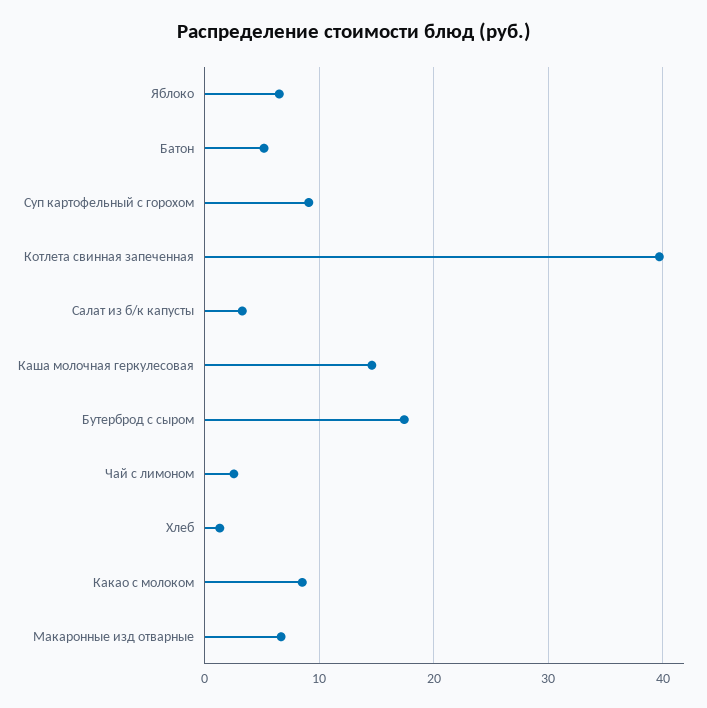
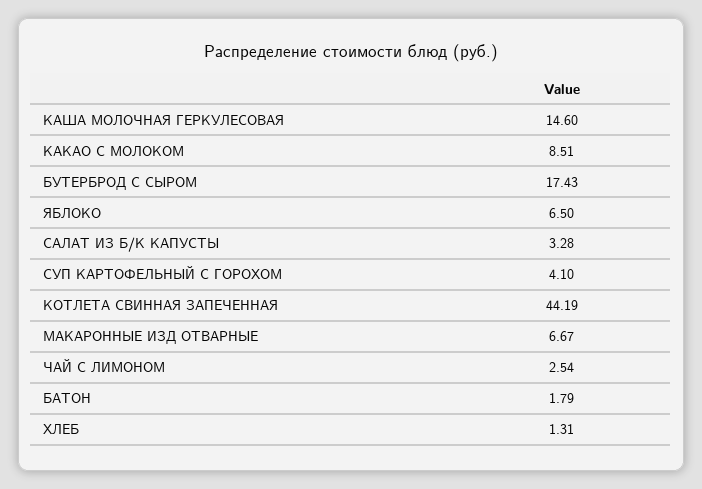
  {
    "Яблоко": 6.5,
-   "Батон": 5,
+   "Батон": 1.79,
-   "Суп картофельный с горохом": 9,
+   "Суп картофельный с горохом": 4.1,
-   "Котлета свинная запеченная": 40,
+   "Котлета свинная запеченная": 44.19,
    "Салат из б/к капусты": 3.28,
    "Каша молочная геркулесовая": 14.6,
    "Бутерброд с сыром": 17.43,
    "Чай с лимоном": 2.54,
    "Хлеб": 1.31,
    "Какао с молоком": 8.51,
    "Макаронные изд отварные": 6.67
  }

